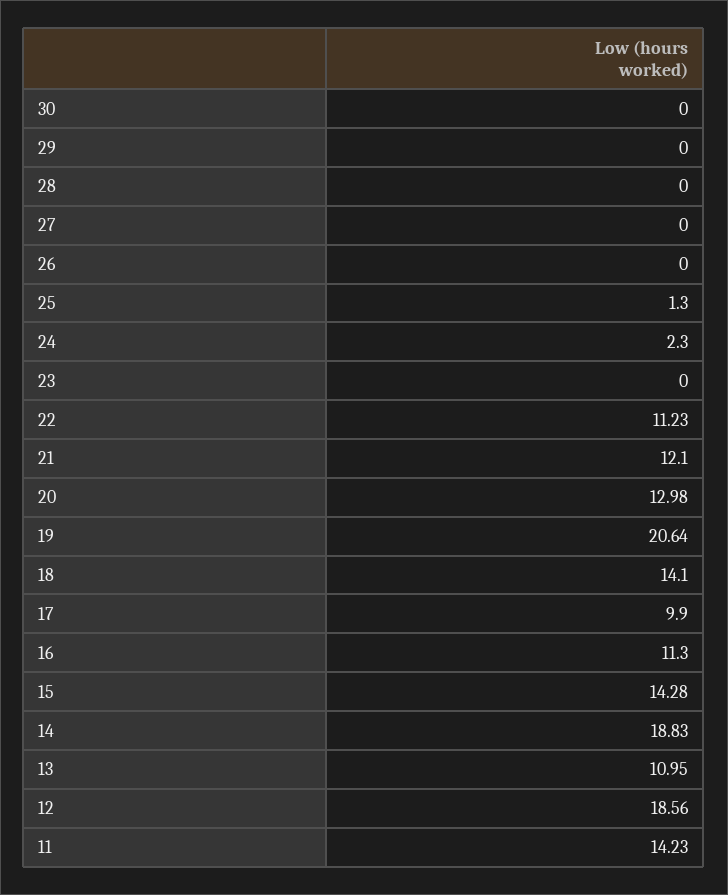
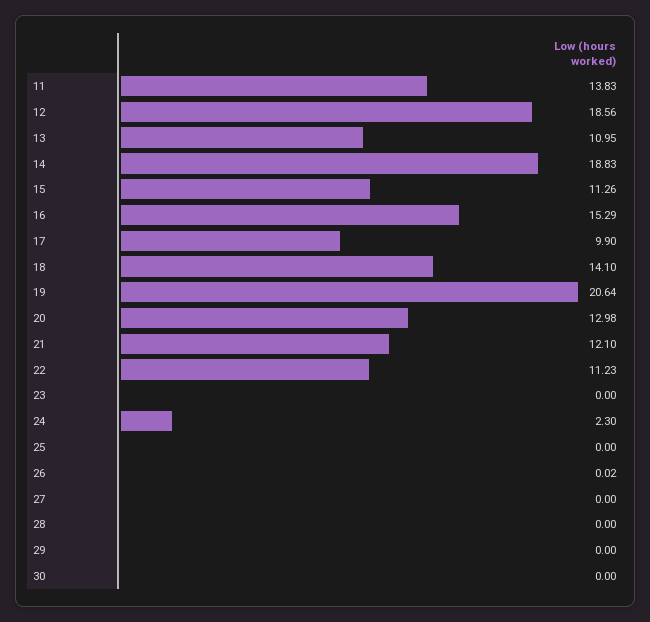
  {
    "30": 0,
    "29": 0,
    "28": 0,
    "27": 0,
-   "26": 0,
+   "26": 0.02,
-   "25": 1.3,
+   "25": 0,
    "24": 2.3,
    "23": 0,
    "22": 11.23,
    "21": 12.1,
    "20": 12.98,
    "19": 20.64,
    "18": 14.1,
    "17": 9.9,
-   "16": 11.3,
+   "16": 15.29,
-   "15": 14.28,
+   "15": 11.26,
    "14": 18.83,
    "13": 10.95,
    "12": 18.56,
-   "11": 14.23
+   "11": 13.83
  }

